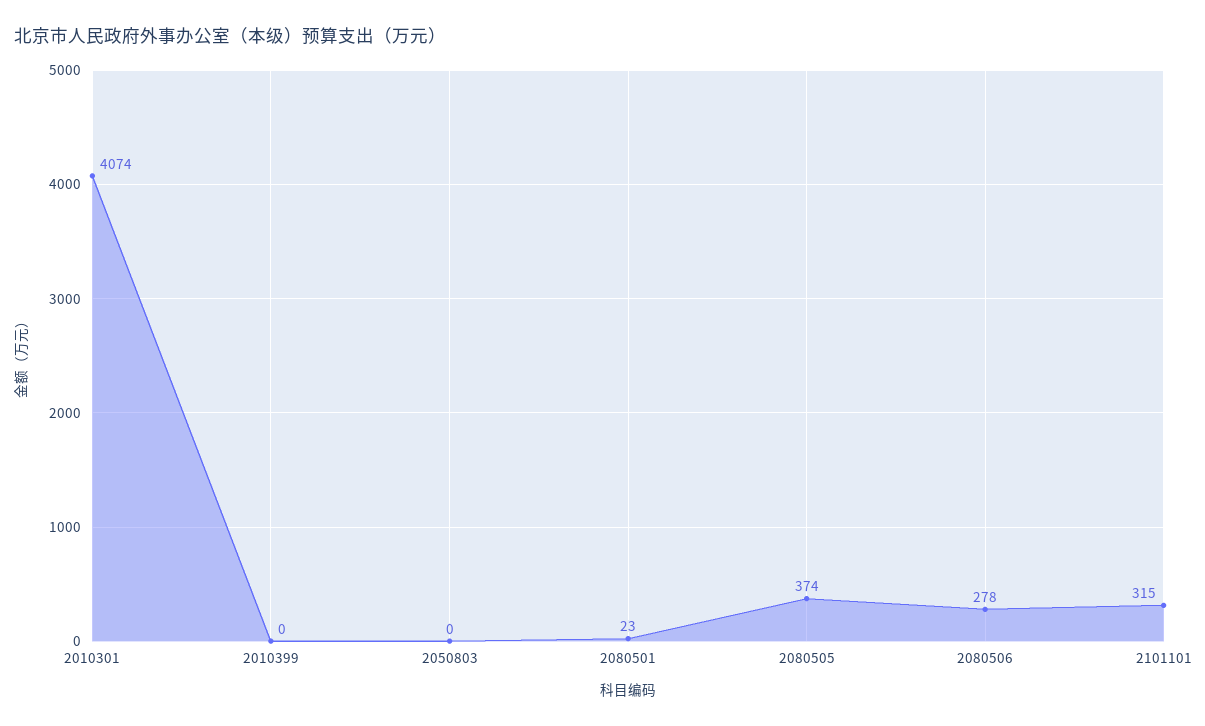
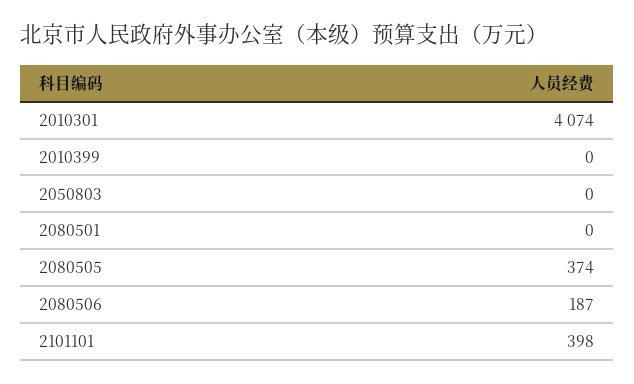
  {
    "2010301": 4074,
    "2010399": 0,
    "2050803": 0,
-   "2080501": 23,
+   "2080501": 0,
    "2080505": 374,
-   "2080506": 278,
+   "2080506": 187,
-   "2101101": 315
+   "2101101": 398
  }

